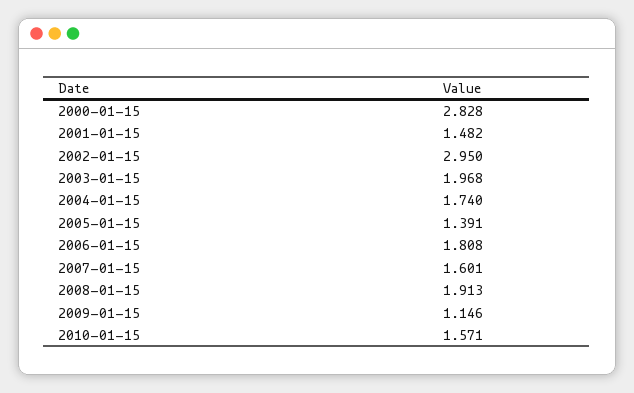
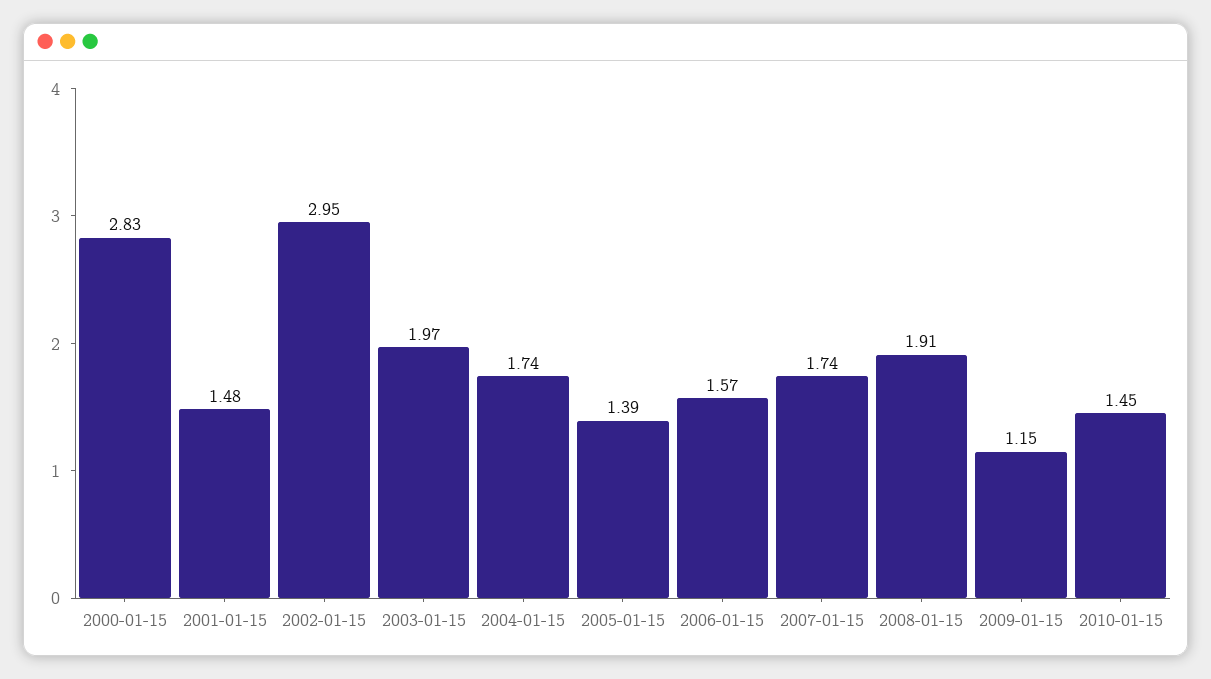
  {
    "2000-01-15": 2.828,
    "2001-01-15": 1.482,
    "2002-01-15": 2.95,
    "2003-01-15": 1.968,
    "2004-01-15": 1.74,
    "2005-01-15": 1.391,
-   "2006-01-15": 1.808,
+   "2006-01-15": 1.57,
-   "2007-01-15": 1.601,
+   "2007-01-15": 1.74,
    "2008-01-15": 1.913,
    "2009-01-15": 1.146,
-   "2010-01-15": 1.571
+   "2010-01-15": 1.45
  }

